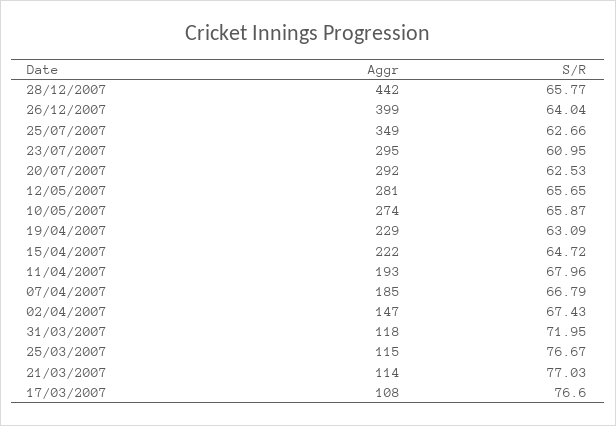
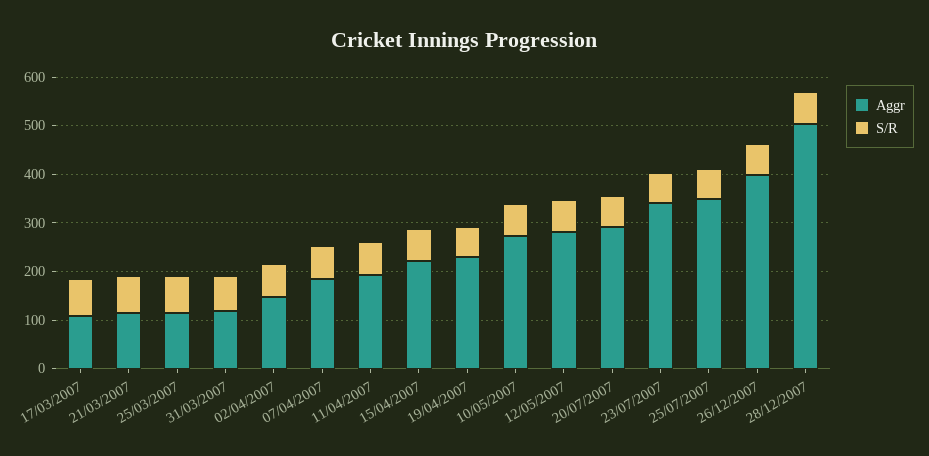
  {
    "Aggr": {
-     "28/12/2007": 442,
+     "28/12/2007": 500,
      "26/12/2007": 399,
      "25/07/2007": 349,
-     "23/07/2007": 295,
+     "23/07/2007": 340,
      "20/07/2007": 292,
      "12/05/2007": 281,
      "10/05/2007": 274,
      "19/04/2007": 229,
      "15/04/2007": 222,
      "11/04/2007": 193,
      "07/04/2007": 185,
      "02/04/2007": 147,
      "31/03/2007": 118,
      "25/03/2007": 115,
      "21/03/2007": 114,
      "17/03/2007": 108
    },
    "S/R": {
      "28/12/2007": 65.77,
      "26/12/2007": 64.04,
      "25/07/2007": 62.66,
      "23/07/2007": 60.95,
      "20/07/2007": 62.53,
      "12/05/2007": 65.65,
      "10/05/2007": 65.87,
      "19/04/2007": 63.09,
      "15/04/2007": 64.72,
      "11/04/2007": 67.96,
      "07/04/2007": 66.79,
      "02/04/2007": 67.43,
      "31/03/2007": 71.95,
      "25/03/2007": 76.67,
      "21/03/2007": 77.03,
      "17/03/2007": 76.6
    }
  }

